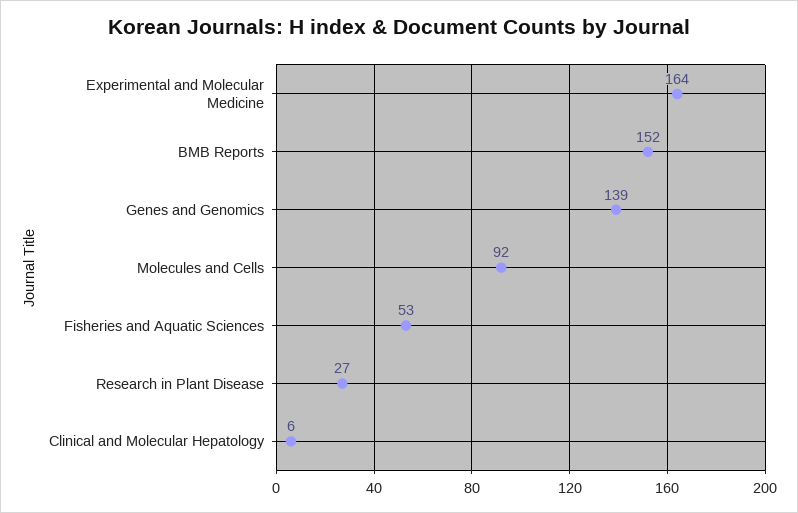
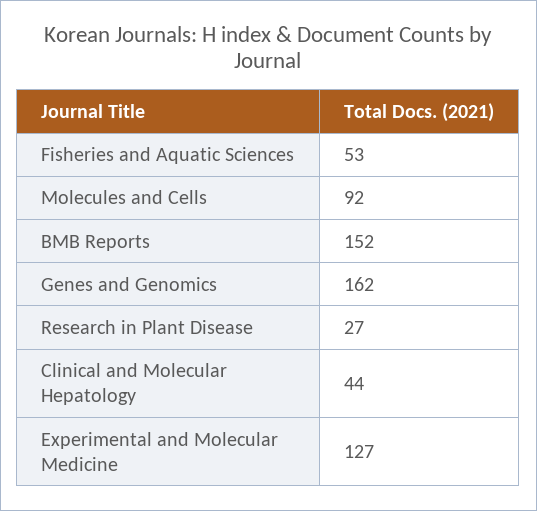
  {
-   "Experimental and Molecular Medicine": 164,
+   "Experimental and Molecular Medicine": 127,
    "BMB Reports": 152,
-   "Genes and Genomics": 139,
+   "Genes and Genomics": 162,
    "Molecules and Cells": 92,
    "Fisheries and Aquatic Sciences": 53,
    "Research in Plant Disease": 27,
-   "Clinical and Molecular Hepatology": 6
+   "Clinical and Molecular Hepatology": 44
  }

